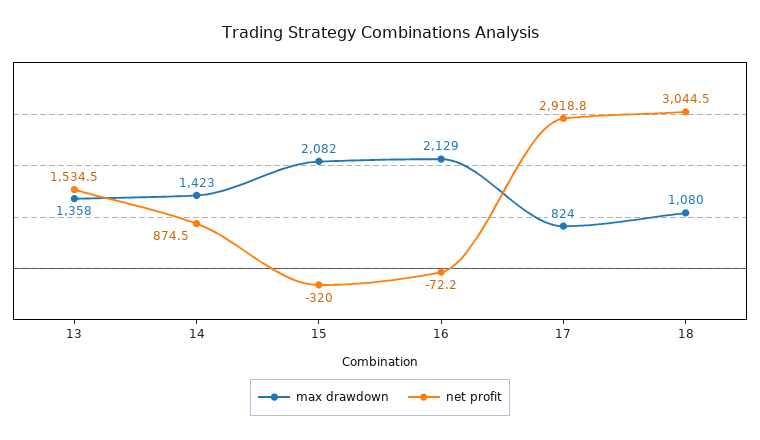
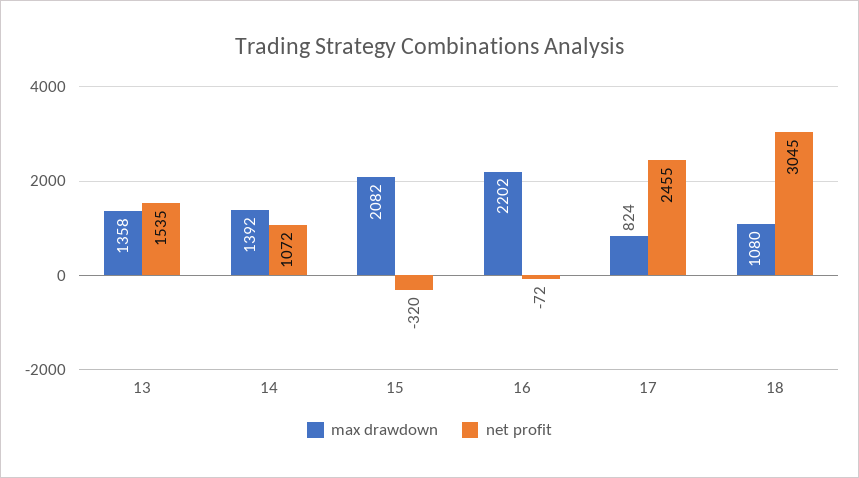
  {
    "max drawdown": {
      "13": 1358,
-     "14": 1423,
+     "14": 1392,
      "15": 2082,
-     "16": 2129,
+     "16": 2202,
      "17": 824,
      "18": 1080
    },
    "net profit": {
      "13": 1534.5,
-     "14": 874.5,
+     "14": 1072,
      "15": -320,
      "16": -72.2,
-     "17": 2918.8,
+     "17": 2455,
      "18": 3044.5
    }
  }

